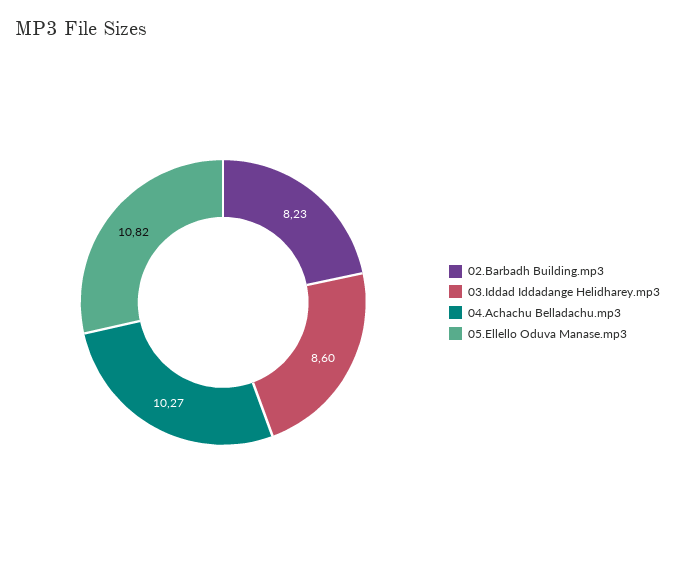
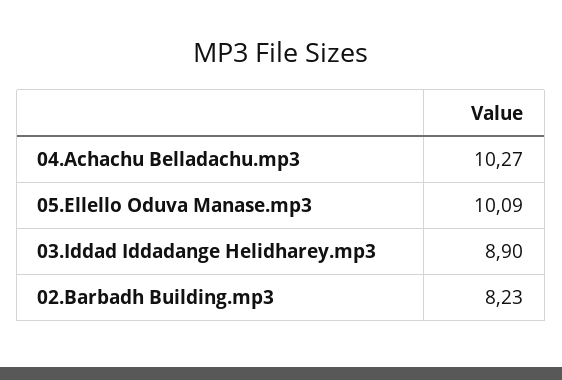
  {
    "02.Barbadh Building.mp3": 8.23,
-   "03.Iddad Iddadange Helidharey.mp3": 8.6,
+   "03.Iddad Iddadange Helidharey.mp3": 8.9,
    "04.Achachu Belladachu.mp3": 10.27,
-   "05.Ellello Oduva Manase.mp3": 10.82
+   "05.Ellello Oduva Manase.mp3": 10.09
  }

